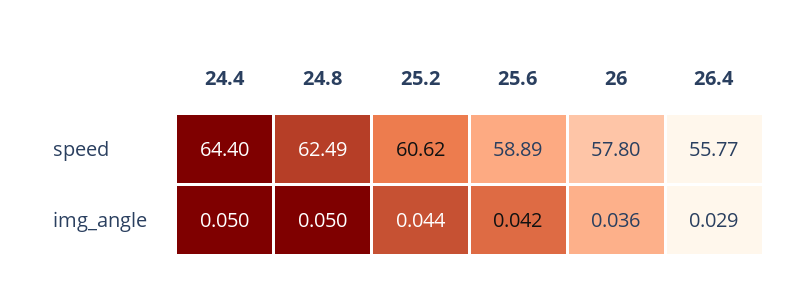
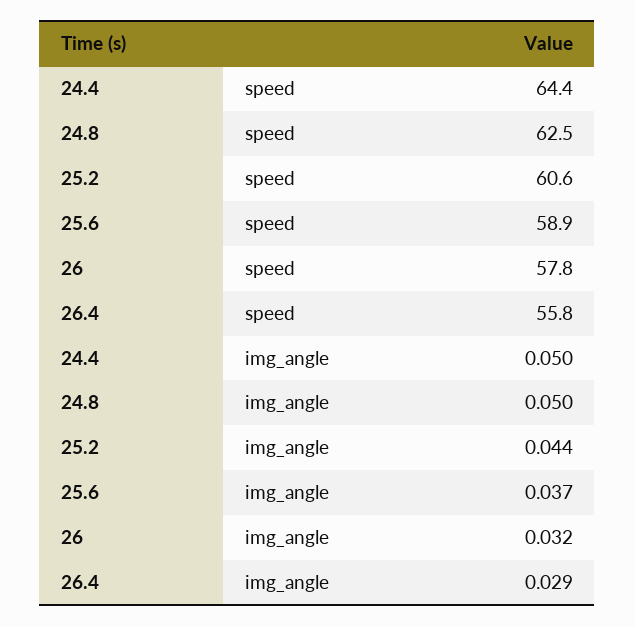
  {
    "24.4": {
      "speed": 64.4,
      "img_angle": 0.05
    },
    "24.8": {
      "speed": 62.49,
      "img_angle": 0.05
    },
    "25.2": {
      "speed": 60.62,
      "img_angle": 0.044
    },
    "25.6": {
      "speed": 58.89,
-     "img_angle": 0.042
+     "img_angle": 0.037
    },
    "26": {
      "speed": 57.8,
-     "img_angle": 0.036
+     "img_angle": 0.032
    },
    "26.4": {
      "speed": 55.77,
      "img_angle": 0.029
    }
  }

